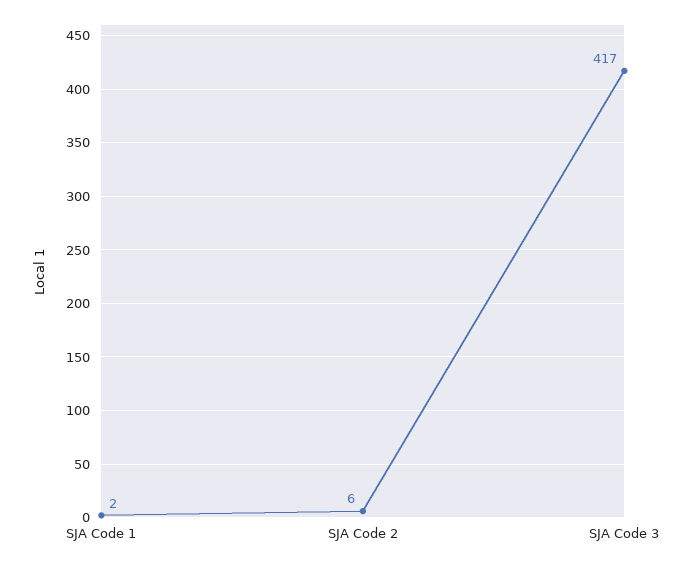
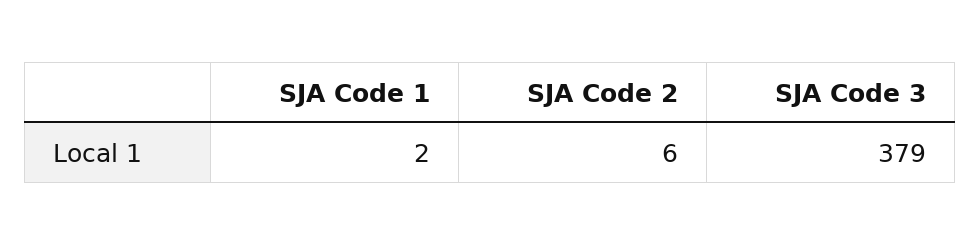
  {
    "SJA Code 1": 2,
    "SJA Code 2": 6,
-   "SJA Code 3": 417
+   "SJA Code 3": 379
  }

